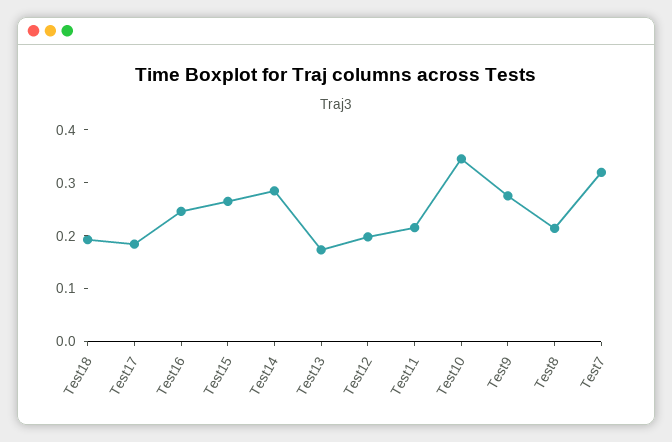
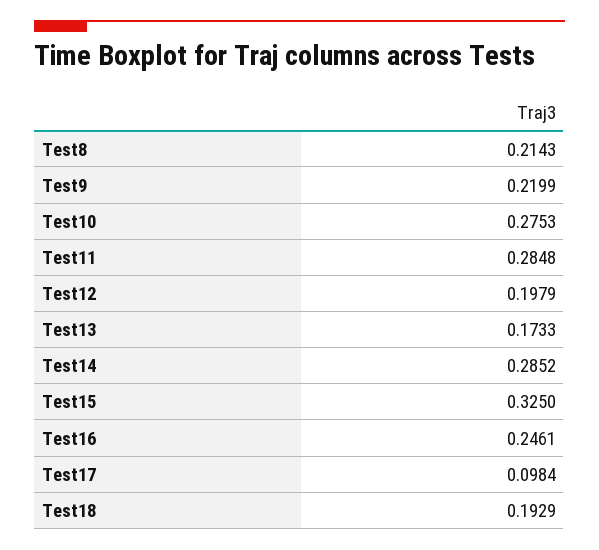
  {
    "Test18": 0.1929,
-   "Test17": 0.18,
+   "Test17": 0.0984,
    "Test16": 0.2461,
-   "Test15": 0.26,
+   "Test15": 0.325,
    "Test14": 0.2852,
    "Test13": 0.1733,
    "Test12": 0.1979,
-   "Test11": 0.22,
+   "Test11": 0.2848,
-   "Test10": 0.34,
+   "Test10": 0.2753,
-   "Test9": 0.28,
+   "Test9": 0.2199,
-   "Test8": 0.2143,
+   "Test8": 0.2143
-   "Test7": 0.32
  }

